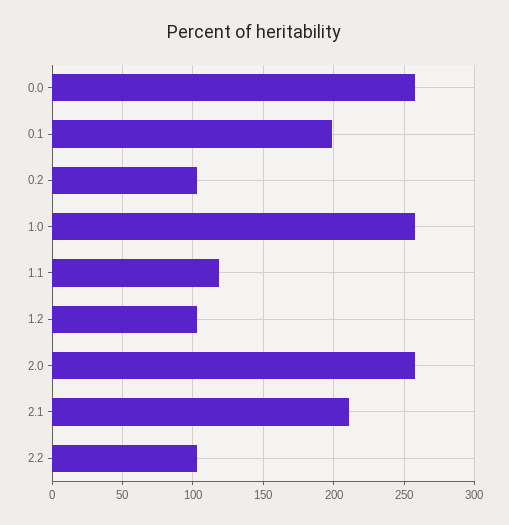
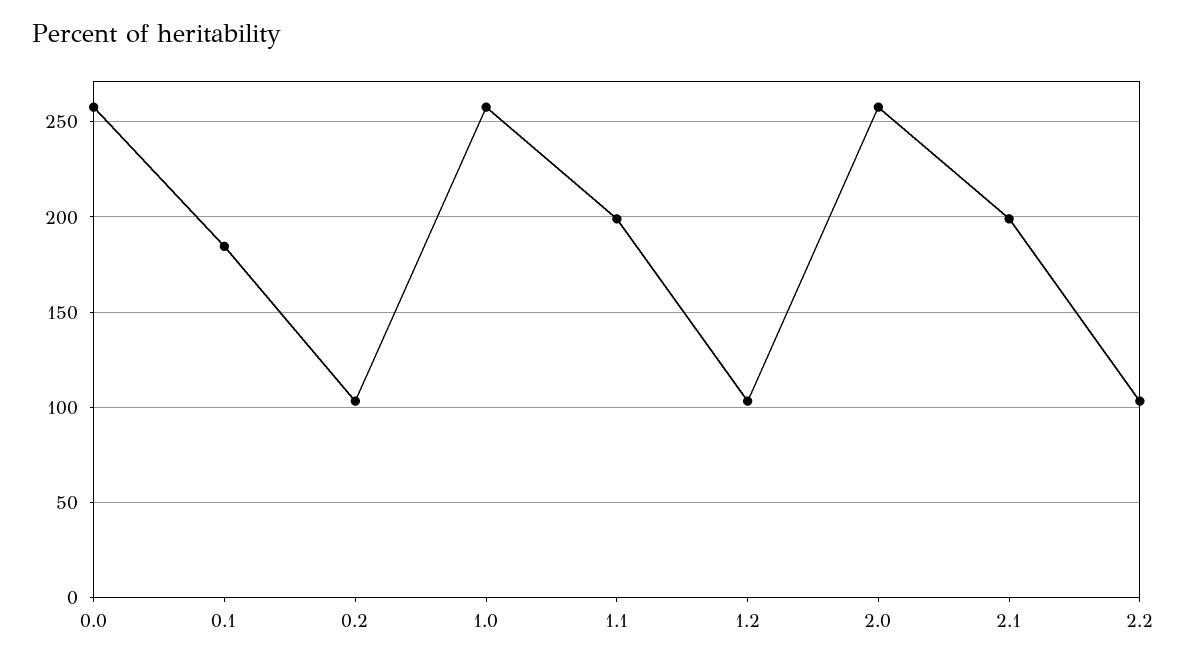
  {
    "0.0": 260,
-   "0.1": 200,
+   "0.1": 185,
    "0.2": 105,
    "1.0": 260,
-   "1.1": 120,
+   "1.1": 200,
    "1.2": 105,
    "2.0": 260,
-   "2.1": 210,
+   "2.1": 200,
    "2.2": 105
  }

